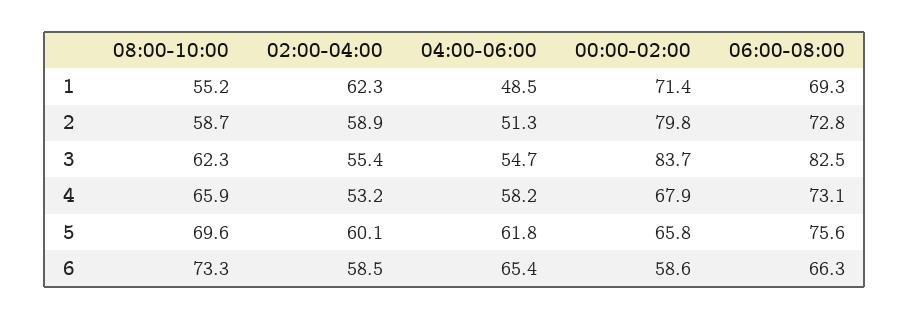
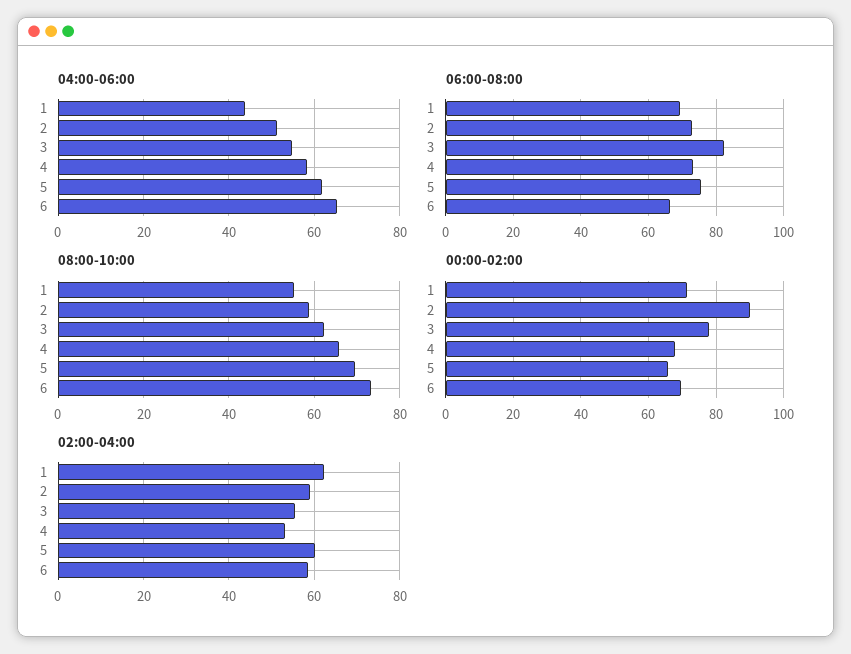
  {
    "08:00-10:00": {
      "1": 55.2,
      "2": 58.7,
      "3": 62.3,
      "4": 65.9,
      "5": 69.6,
      "6": 73.3
    },
    "02:00-04:00": {
      "1": 62.3,
      "2": 58.9,
      "3": 55.4,
      "4": 53.2,
      "5": 60.1,
      "6": 58.5
    },
    "04:00-06:00": {
-     "1": 48.5,
+     "1": 44,
      "2": 51.3,
      "3": 54.7,
      "4": 58.2,
      "5": 61.8,
      "6": 65.4
    },
    "00:00-02:00": {
      "1": 71.4,
-     "2": 79.8,
+     "2": 90,
-     "3": 83.7,
+     "3": 78,
      "4": 67.9,
      "5": 65.8,
-     "6": 58.6
+     "6": 70
    },
    "06:00-08:00": {
      "1": 69.3,
      "2": 72.8,
      "3": 82.5,
      "4": 73.1,
      "5": 75.6,
      "6": 66.3
    }
  }

